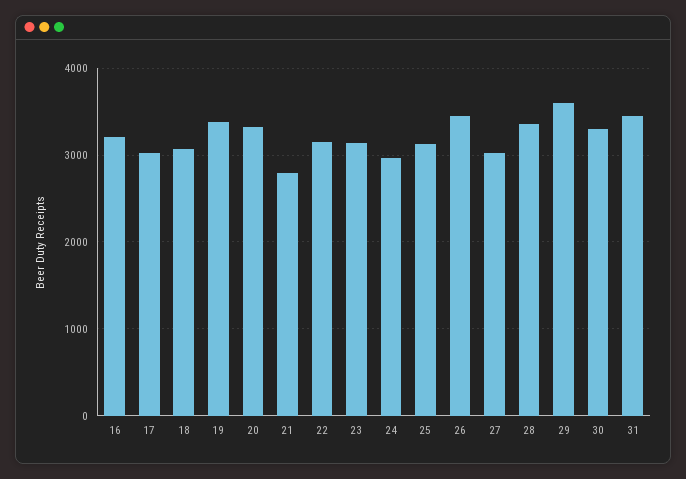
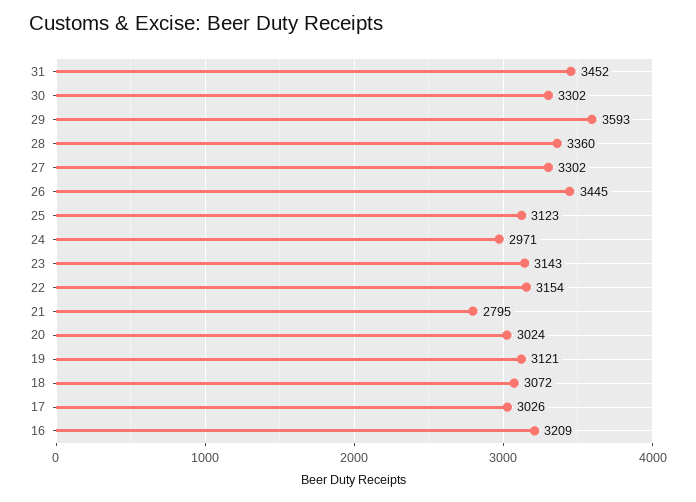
  {
    "16": 3209,
    "17": 3026,
    "18": 3072,
-   "19": 3400,
+   "19": 3121,
-   "20": 3300,
+   "20": 3024,
    "21": 2795,
    "22": 3154,
    "23": 3143,
    "24": 2971,
    "25": 3123,
    "26": 3445,
-   "27": 3000,
+   "27": 3302,
    "28": 3360,
    "29": 3593,
    "30": 3302,
    "31": 3452
  }

